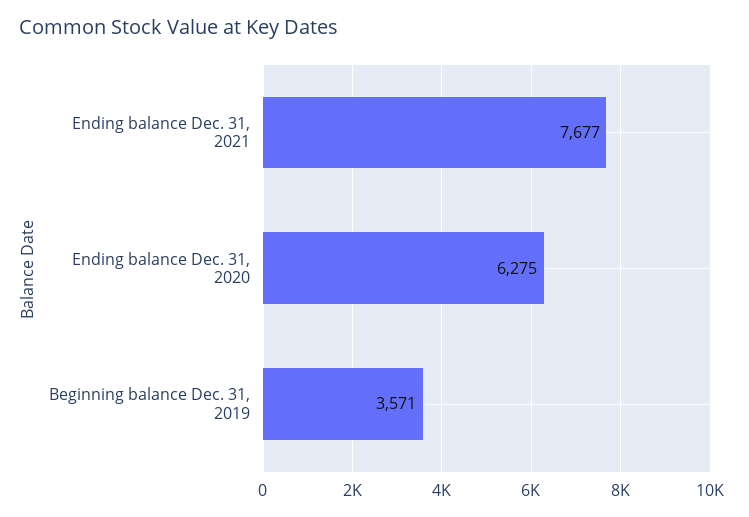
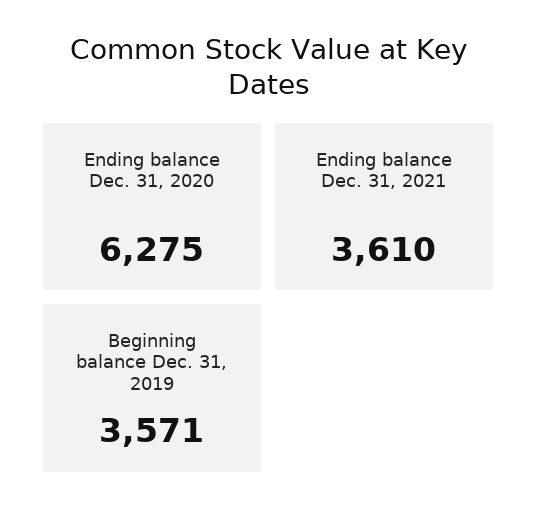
  {
-   "Ending balance Dec. 31, 2021": 7677,
+   "Ending balance Dec. 31, 2021": 3610,
    "Ending balance Dec. 31, 2020": 6275,
    "Beginning balance Dec. 31, 2019": 3571
  }

